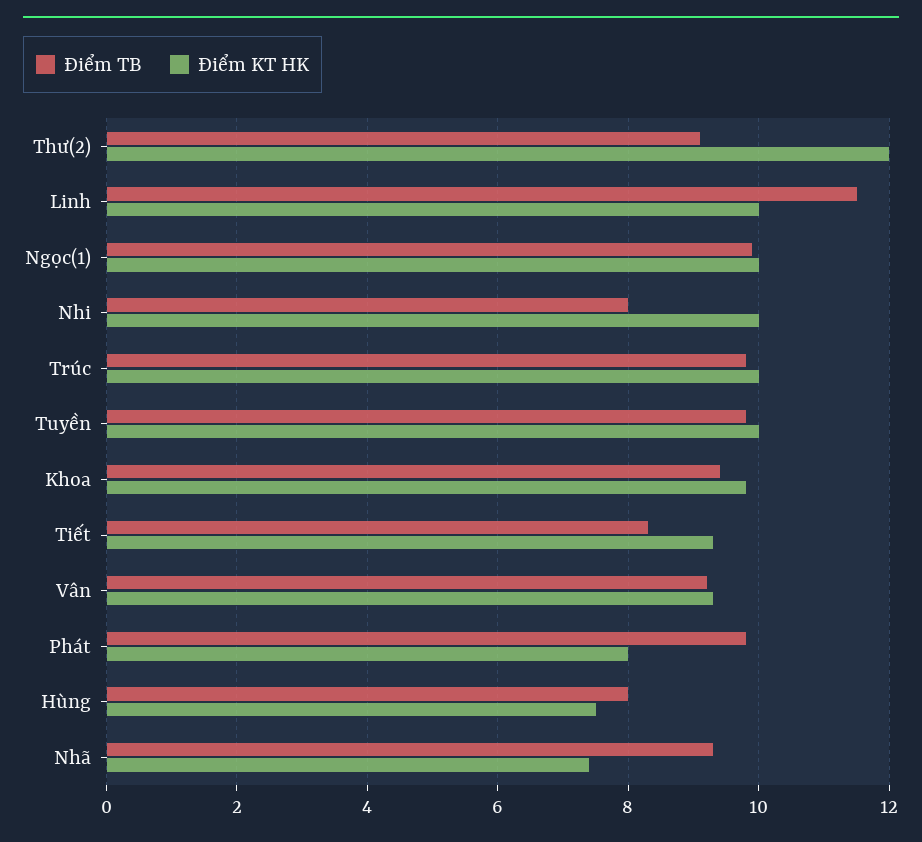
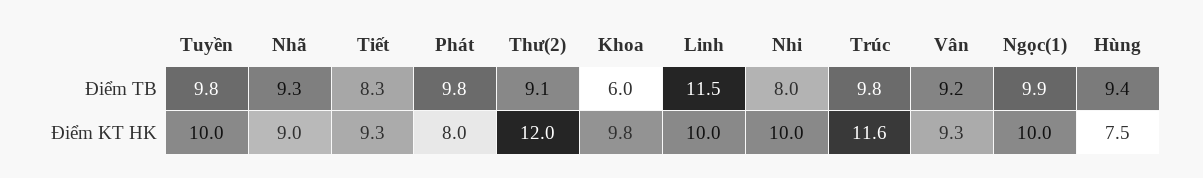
  {
    "Điểm TB": {
      "Thư(2)": 9.1,
      "Linh": 11.5,
      "Ngọc(1)": 9.9,
      "Nhi": 8,
      "Trúc": 9.8,
      "Tuyền": 9.8,
-     "Khoa": 9.5,
+     "Khoa": 6,
      "Tiết": 8.3,
      "Vân": 9.2,
      "Phát": 9.8,
-     "Hùng": 8,
+     "Hùng": 9.4,
      "Nhã": 9.3
    },
    "Điểm KT HK": {
      "Thư(2)": 12,
      "Linh": 10,
      "Ngọc(1)": 10,
      "Nhi": 10,
-     "Trúc": 10,
+     "Trúc": 11.6,
      "Tuyền": 10,
      "Khoa": 9.8,
      "Tiết": 9.3,
      "Vân": 9.3,
      "Phát": 8,
      "Hùng": 7.5,
-     "Nhã": 7.5
+     "Nhã": 9
    }
  }

